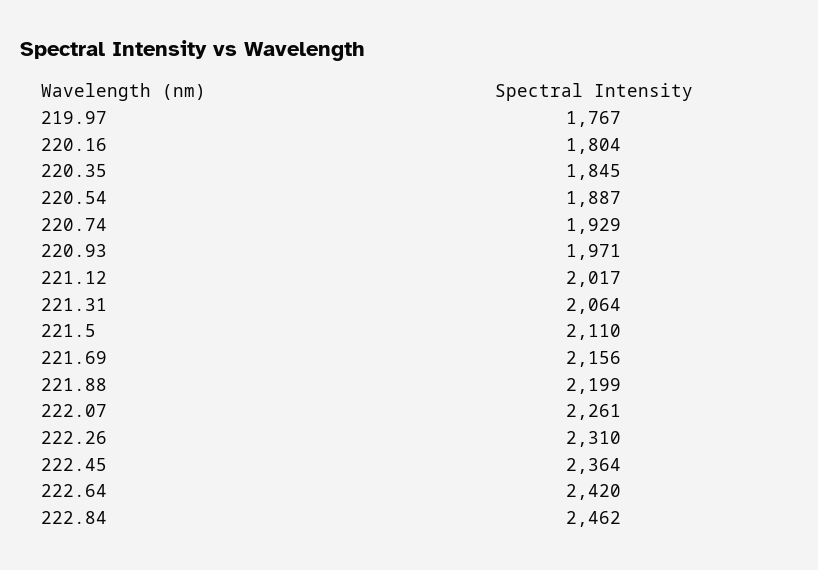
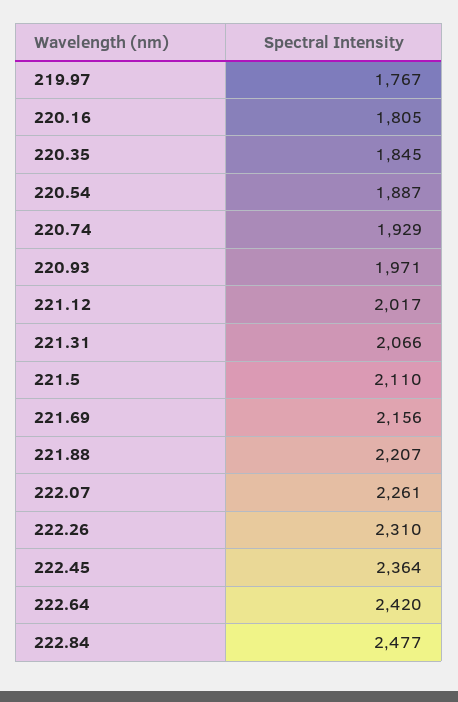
  {
    "219.97": 1767,
-   "220.16": 1804,
+   "220.16": 1805,
    "220.35": 1845,
    "220.54": 1887,
    "220.74": 1929,
    "220.93": 1971,
    "221.12": 2017,
-   "221.31": 2064,
+   "221.31": 2066,
    "221.5": 2110,
    "221.69": 2156,
-   "221.88": 2199,
+   "221.88": 2207,
    "222.07": 2261,
    "222.26": 2310,
    "222.45": 2364,
    "222.64": 2420,
-   "222.84": 2462
+   "222.84": 2477
  }

